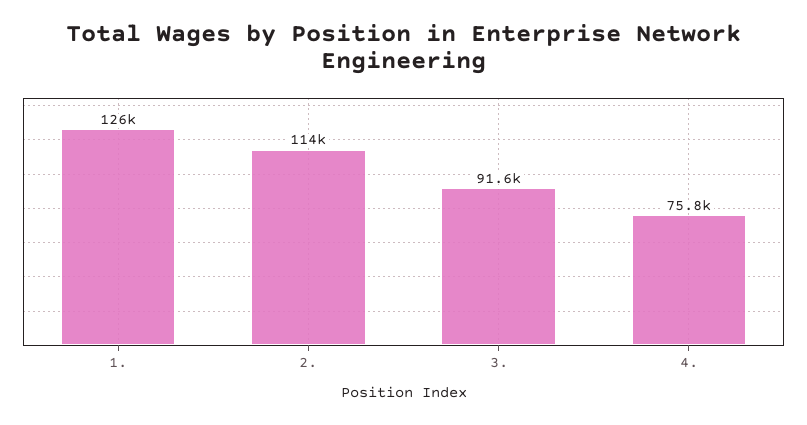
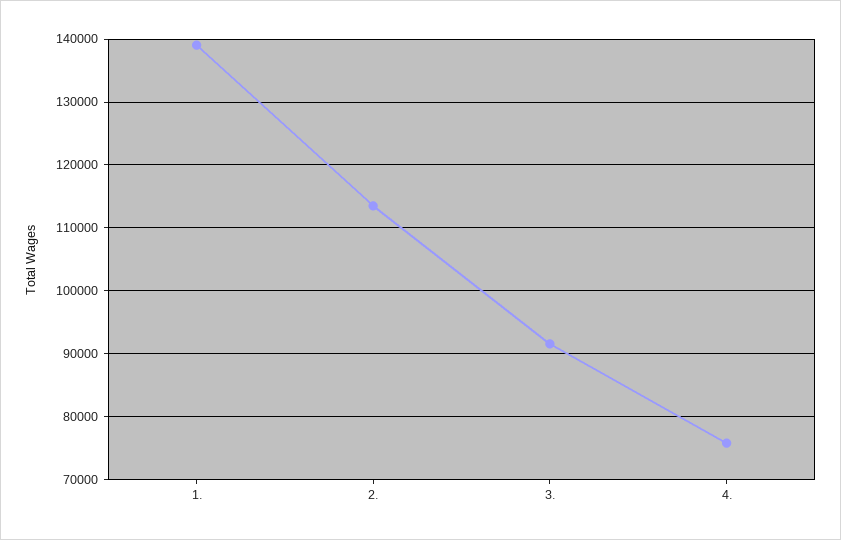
  {
-   "1.": 126000,
+   "1.": 139000,
    "2.": 114000,
    "3.": 91600,
    "4.": 75800
  }

